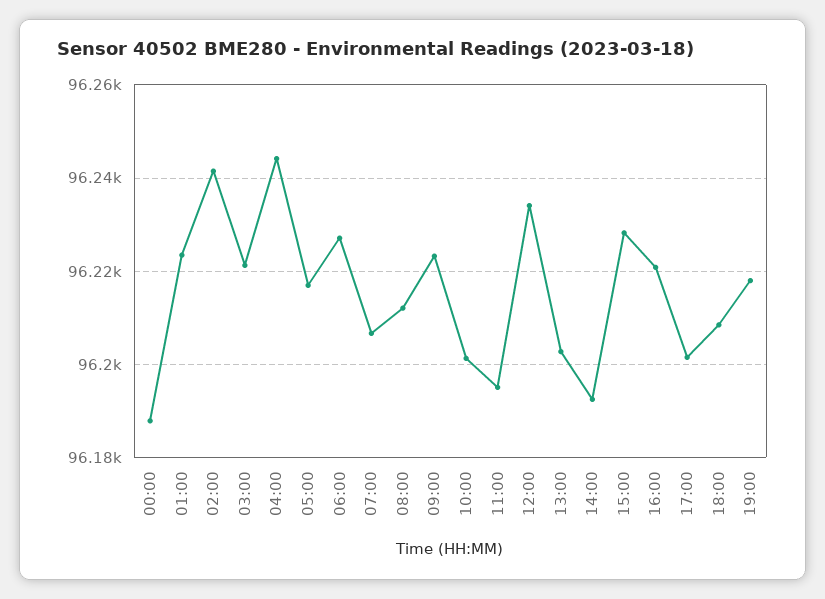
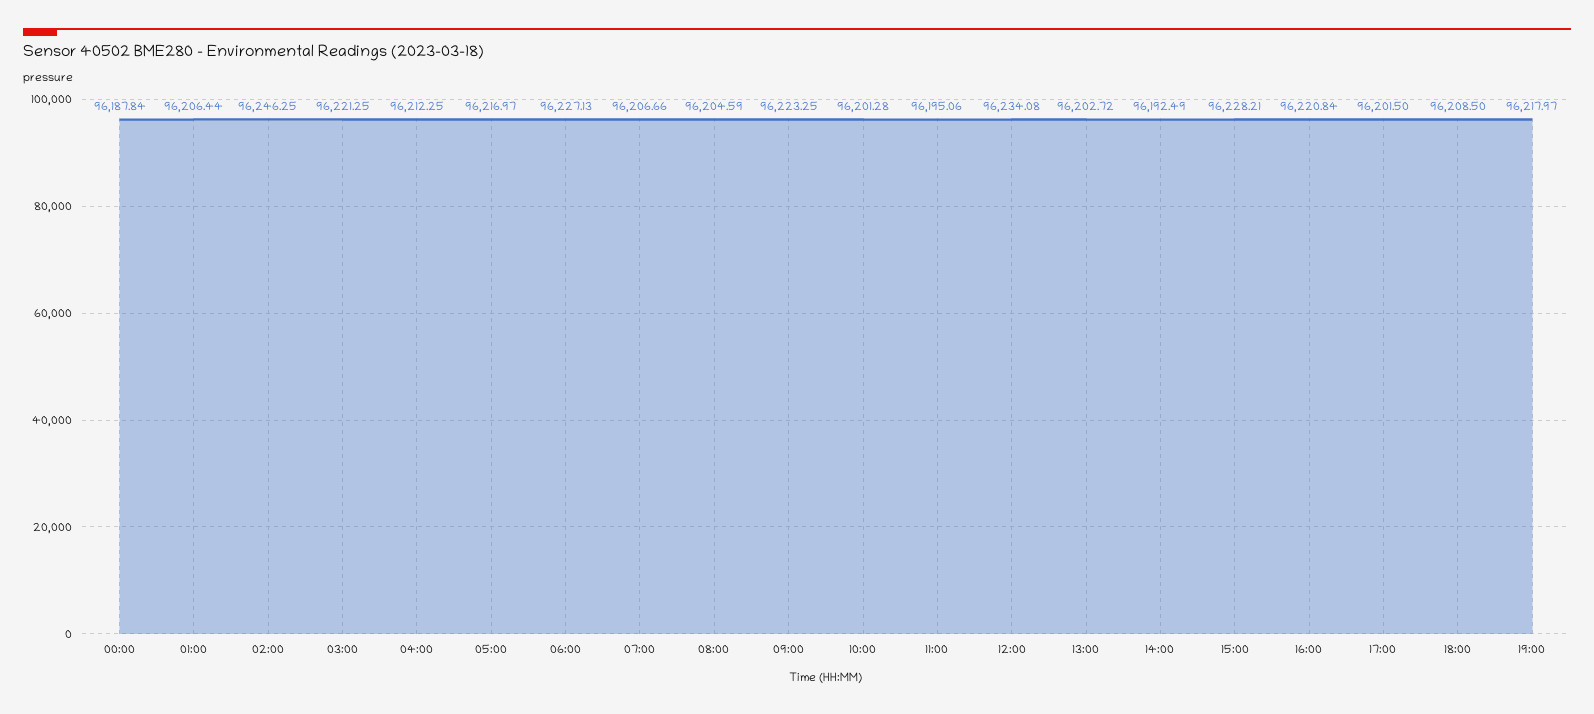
  {
    "00:00": 96187.84,
-   "01:00": 96224,
+   "01:00": 96206.44,
-   "02:00": 96242,
+   "02:00": 96246.25,
    "03:00": 96221.25,
-   "04:00": 96244,
+   "04:00": 96212.25,
    "05:00": 96216.97,
    "06:00": 96227.13,
    "07:00": 96206.66,
-   "08:00": 96212,
+   "08:00": 96204.59,
    "09:00": 96223.25,
    "10:00": 96201.28,
    "11:00": 96195.06,
    "12:00": 96234.08,
    "13:00": 96202.72,
    "14:00": 96192.49,
    "15:00": 96228.21,
    "16:00": 96220.84,
    "17:00": 96201.5,
    "18:00": 96208.5,
    "19:00": 96217.97
  }

